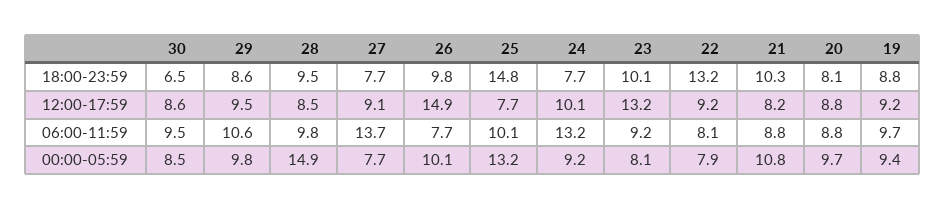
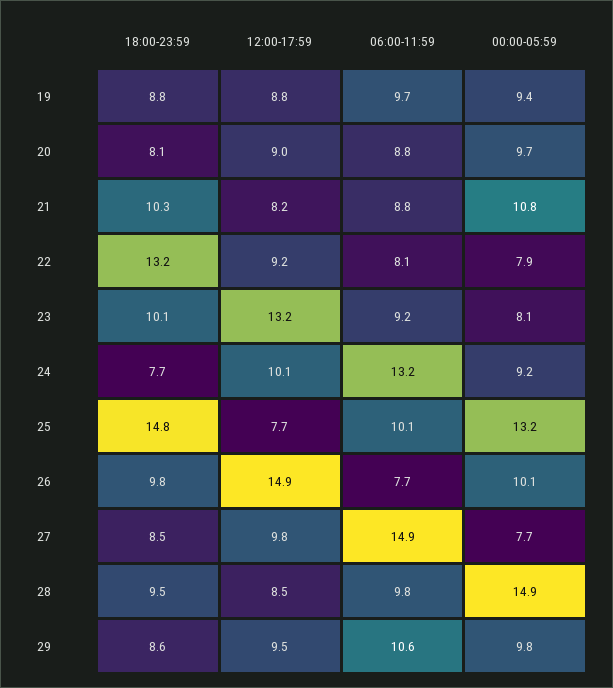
  {
-   "30": {
-     "18:00-23:59": 6.5,
-     "12:00-17:59": 8.6,
-     "06:00-11:59": 9.5,
-     "00:00-05:59": 8.5
-   },
    "29": {
      "18:00-23:59": 8.6,
      "12:00-17:59": 9.5,
      "06:00-11:59": 10.6,
      "00:00-05:59": 9.8
    },
    "28": {
      "18:00-23:59": 9.5,
      "12:00-17:59": 8.5,
      "06:00-11:59": 9.8,
      "00:00-05:59": 14.9
    },
    "27": {
-     "18:00-23:59": 7.7,
+     "18:00-23:59": 8.5,
-     "12:00-17:59": 9.1,
+     "12:00-17:59": 9.8,
-     "06:00-11:59": 13.7,
+     "06:00-11:59": 14.9,
      "00:00-05:59": 7.7
    },
    "26": {
      "18:00-23:59": 9.8,
      "12:00-17:59": 14.9,
      "06:00-11:59": 7.7,
      "00:00-05:59": 10.1
    },
    "25": {
      "18:00-23:59": 14.8,
      "12:00-17:59": 7.7,
      "06:00-11:59": 10.1,
      "00:00-05:59": 13.2
    },
    "24": {
      "18:00-23:59": 7.7,
      "12:00-17:59": 10.1,
      "06:00-11:59": 13.2,
      "00:00-05:59": 9.2
    },
    "23": {
      "18:00-23:59": 10.1,
      "12:00-17:59": 13.2,
      "06:00-11:59": 9.2,
      "00:00-05:59": 8.1
    },
    "22": {
      "18:00-23:59": 13.2,
      "12:00-17:59": 9.2,
      "06:00-11:59": 8.1,
      "00:00-05:59": 7.9
    },
    "21": {
      "18:00-23:59": 10.3,
      "12:00-17:59": 8.2,
      "06:00-11:59": 8.8,
      "00:00-05:59": 10.8
    },
    "20": {
      "18:00-23:59": 8.1,
-     "12:00-17:59": 8.8,
+     "12:00-17:59": 9,
      "06:00-11:59": 8.8,
      "00:00-05:59": 9.7
    },
    "19": {
      "18:00-23:59": 8.8,
-     "12:00-17:59": 9.2,
+     "12:00-17:59": 8.8,
      "06:00-11:59": 9.7,
      "00:00-05:59": 9.4
    }
  }

